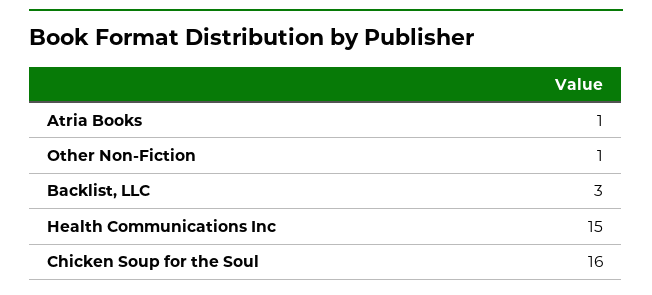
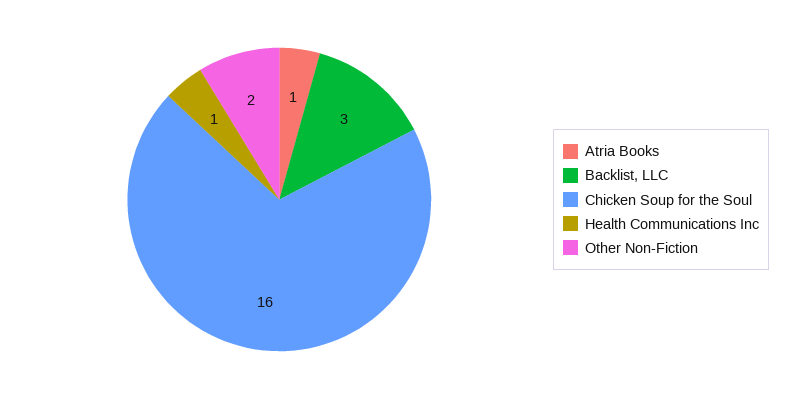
  {
    "Atria Books": 1,
-   "Other Non-Fiction": 1,
+   "Other Non-Fiction": 2,
    "Backlist, LLC": 3,
-   "Health Communications Inc": 15,
+   "Health Communications Inc": 1,
    "Chicken Soup for the Soul": 16
  }

